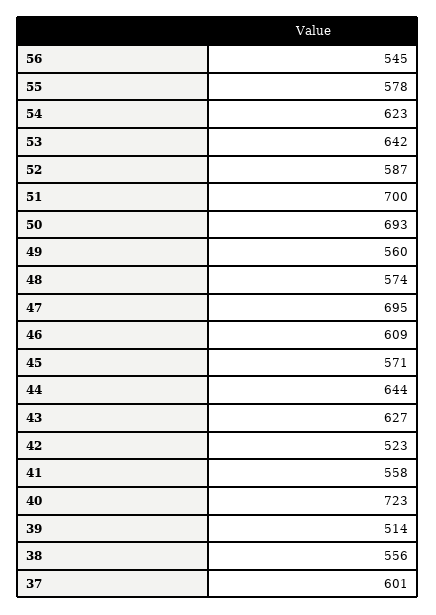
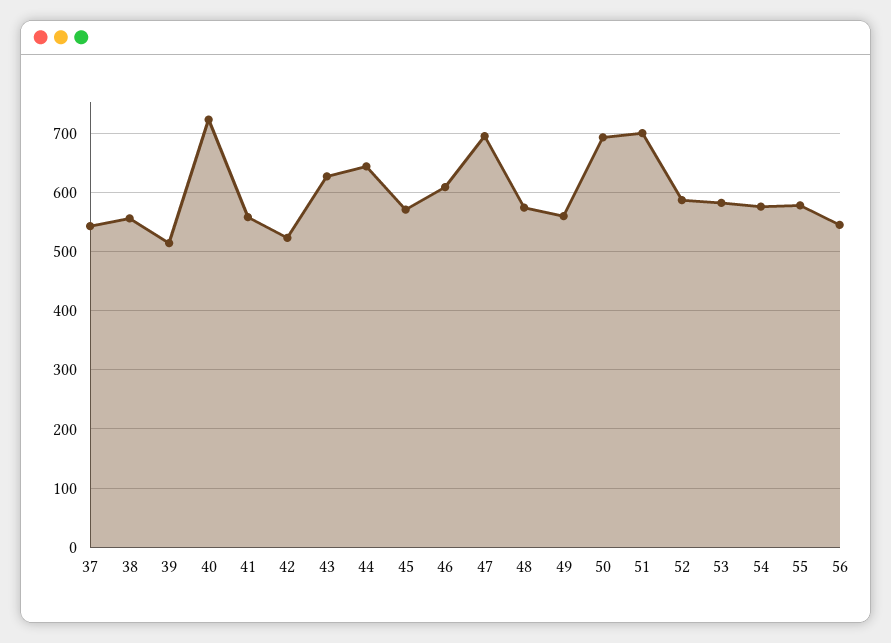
  {
    "56": 545,
    "55": 578,
-   "54": 623,
+   "54": 580,
-   "53": 642,
+   "53": 580,
    "52": 587,
    "51": 700,
    "50": 693,
    "49": 560,
    "48": 574,
    "47": 695,
    "46": 609,
    "45": 571,
    "44": 644,
    "43": 627,
    "42": 523,
    "41": 558,
    "40": 723,
    "39": 514,
    "38": 556,
-   "37": 601
+   "37": 540
  }

